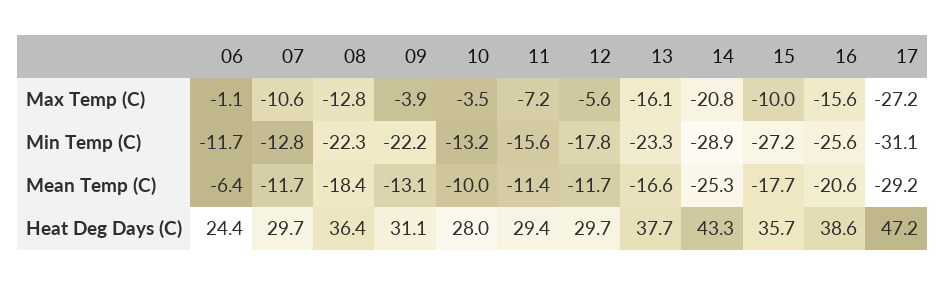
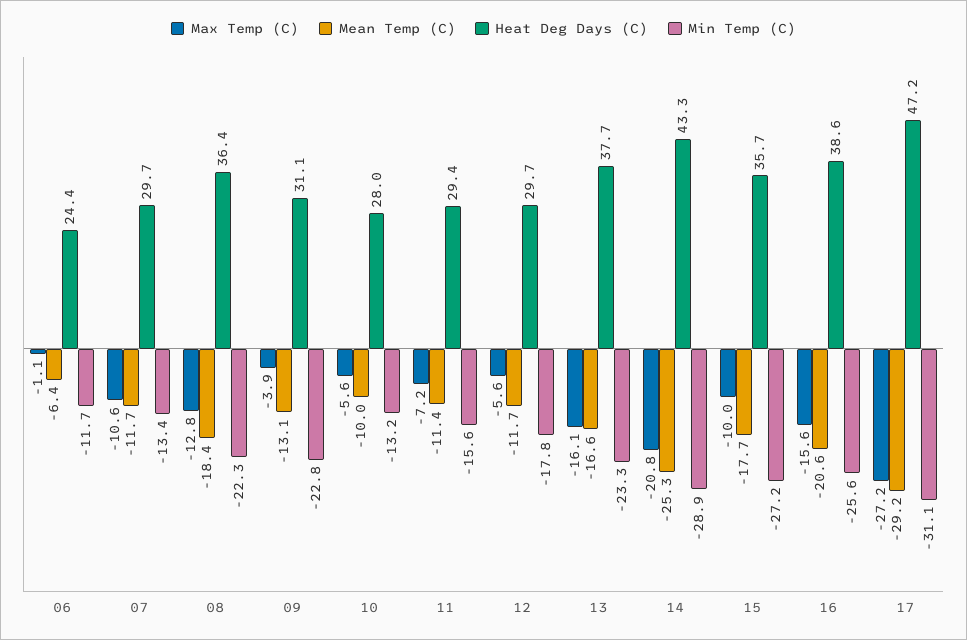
  {
    "Max Temp (C)": {
      "06": -1.1,
      "07": -10.6,
      "08": -12.8,
      "09": -3.9,
-     "10": -3.5,
+     "10": -5.6,
      "11": -7.2,
      "12": -5.6,
      "13": -16.1,
      "14": -20.8,
      "15": -10,
      "16": -15.6,
      "17": -27.2
    },
    "Min Temp (C)": {
      "06": -11.7,
-     "07": -12.8,
+     "07": -13.4,
      "08": -22.3,
-     "09": -22.2,
+     "09": -22.8,
      "10": -13.2,
      "11": -15.6,
      "12": -17.8,
      "13": -23.3,
      "14": -28.9,
      "15": -27.2,
      "16": -25.6,
      "17": -31.1
    },
    "Mean Temp (C)": {
      "06": -6.4,
      "07": -11.7,
      "08": -18.4,
      "09": -13.1,
      "10": -10,
      "11": -11.4,
      "12": -11.7,
      "13": -16.6,
      "14": -25.3,
      "15": -17.7,
      "16": -20.6,
      "17": -29.2
    },
    "Heat Deg Days (C)": {
      "06": 24.4,
      "07": 29.7,
      "08": 36.4,
      "09": 31.1,
      "10": 28,
      "11": 29.4,
      "12": 29.7,
      "13": 37.7,
      "14": 43.3,
      "15": 35.7,
      "16": 38.6,
      "17": 47.2
    }
  }

